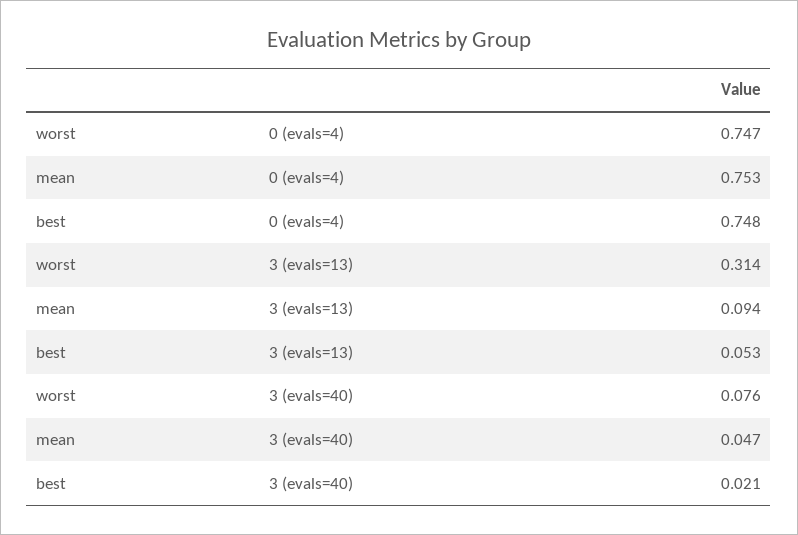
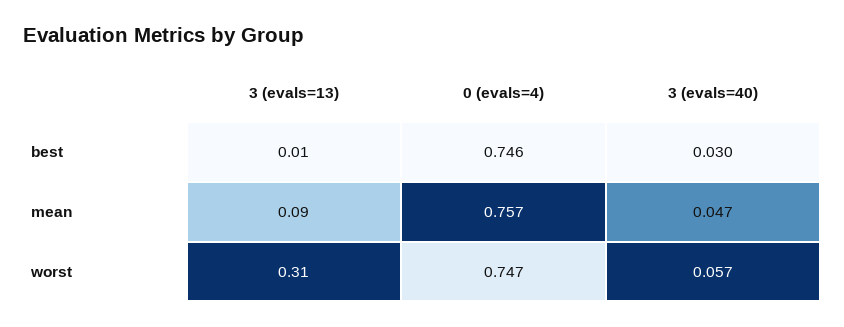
  {
    "worst": {
      "0 (evals=4)": 0.747,
      "3 (evals=13)": 0.314,
-     "3 (evals=40)": 0.076
+     "3 (evals=40)": 0.057
    },
    "mean": {
-     "0 (evals=4)": 0.753,
+     "0 (evals=4)": 0.757,
      "3 (evals=13)": 0.094,
      "3 (evals=40)": 0.047
    },
    "best": {
-     "0 (evals=4)": 0.748,
+     "0 (evals=4)": 0.746,
-     "3 (evals=13)": 0.053,
+     "3 (evals=13)": 0.01,
-     "3 (evals=40)": 0.021
+     "3 (evals=40)": 0.03
    }
  }

